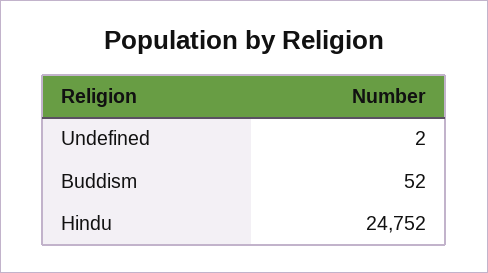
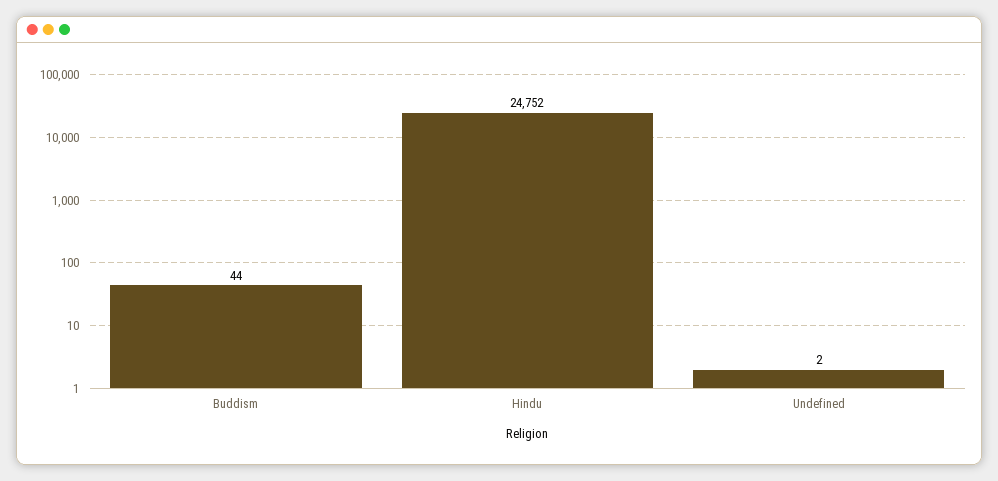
  {
    "Undefined": 2,
-   "Buddism": 52,
+   "Buddism": 44,
    "Hindu": 24752
  }

